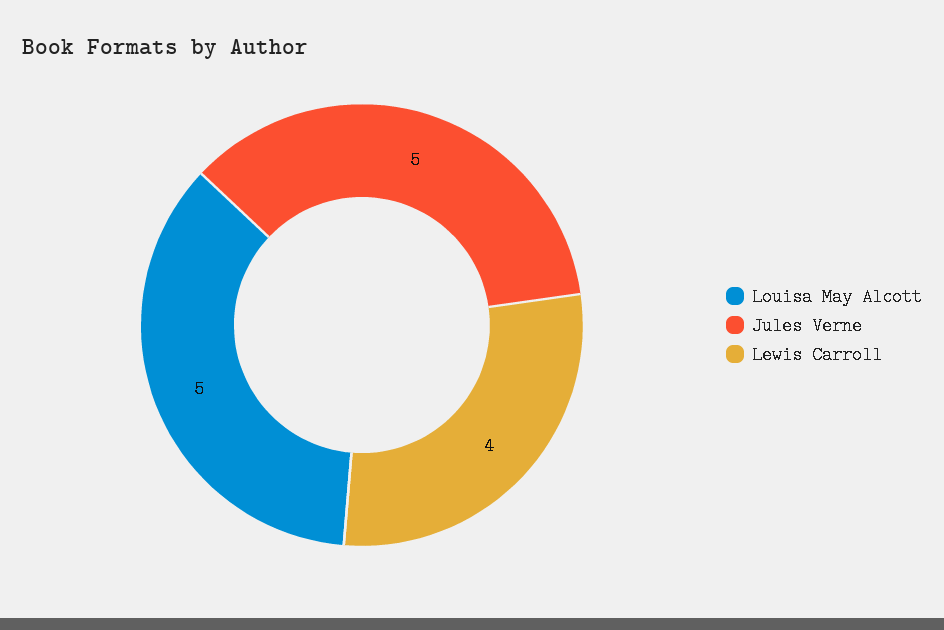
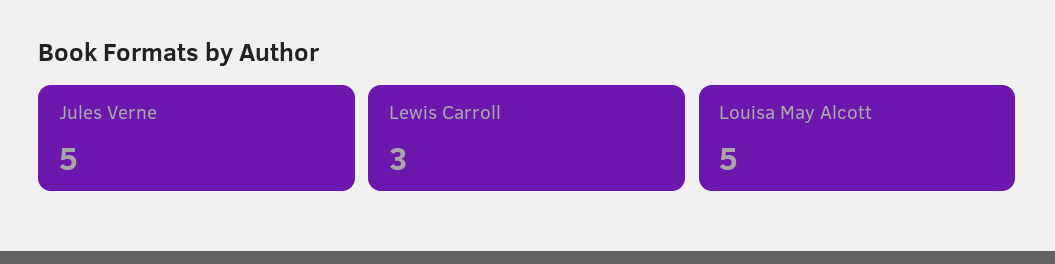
  {
    "Louisa May Alcott": 5,
    "Jules Verne": 5,
-   "Lewis Carroll": 4
+   "Lewis Carroll": 3
  }

